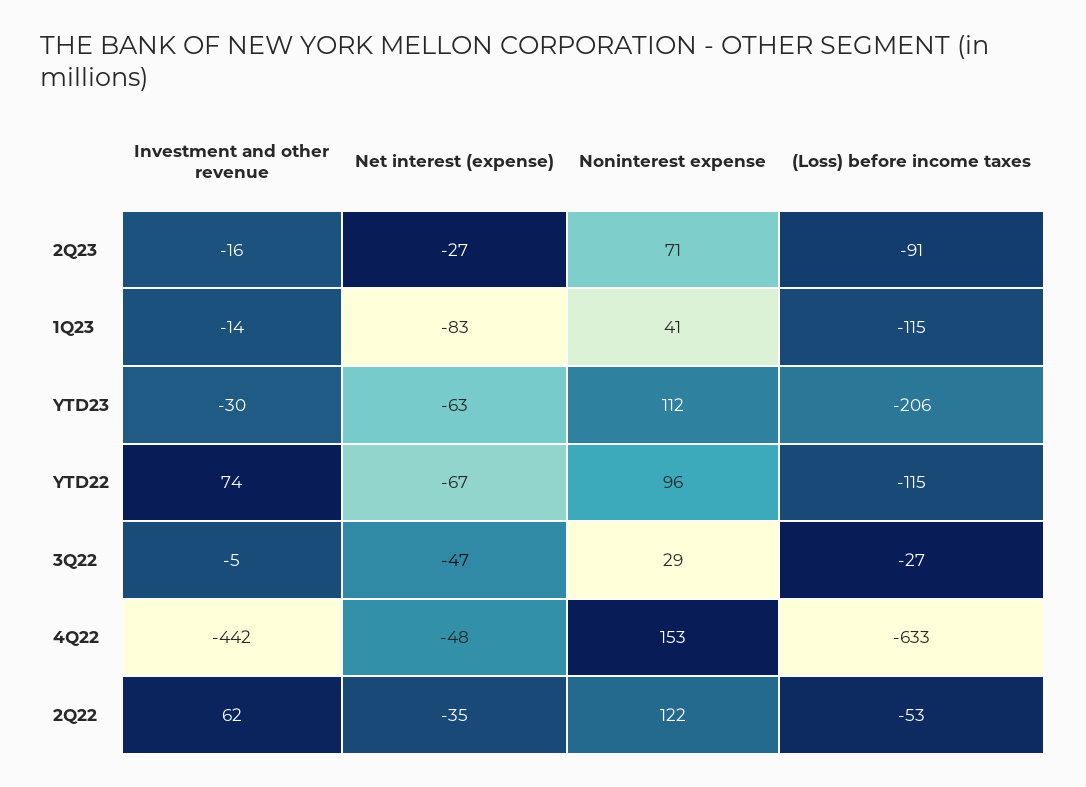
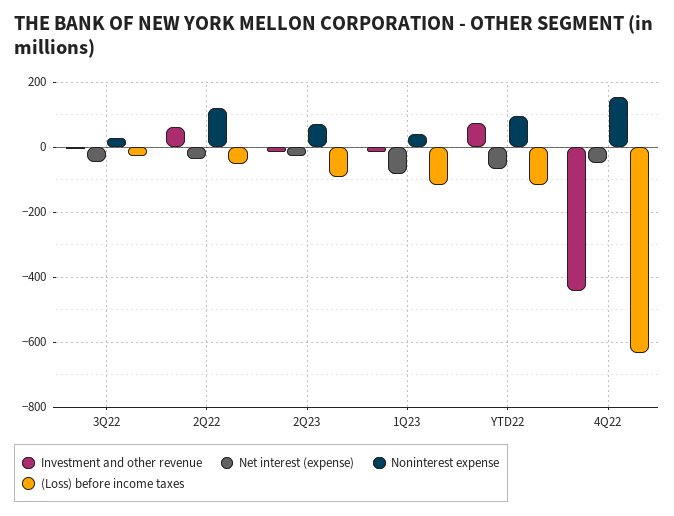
  {
    "Investment and other revenue": {
      "2Q23": -16,
      "1Q23": -14,
-     "YTD23": -30,
      "YTD22": 74,
      "3Q22": -5,
      "4Q22": -442,
      "2Q22": 62
    },
    "Net interest (expense)": {
      "2Q23": -27,
      "1Q23": -83,
-     "YTD23": -63,
      "YTD22": -67,
      "3Q22": -47,
      "4Q22": -48,
      "2Q22": -35
    },
    "Noninterest expense": {
      "2Q23": 71,
      "1Q23": 41,
-     "YTD23": 112,
      "YTD22": 96,
      "3Q22": 29,
      "4Q22": 153,
      "2Q22": 122
    },
    "(Loss) before income taxes": {
      "2Q23": -91,
      "1Q23": -115,
-     "YTD23": -206,
      "YTD22": -115,
      "3Q22": -27,
      "4Q22": -633,
      "2Q22": -53
    }
  }

